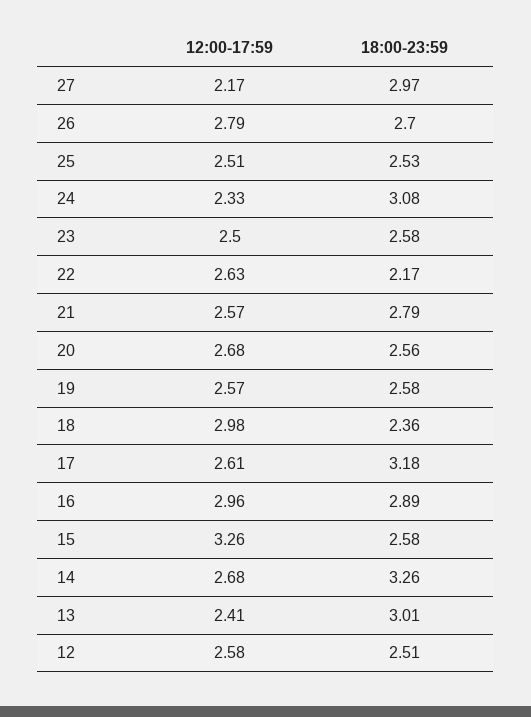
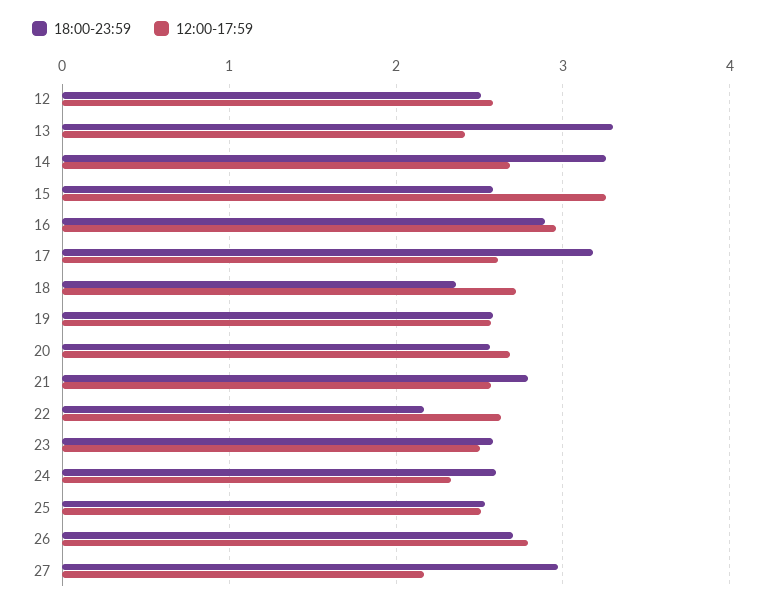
  {
    "12:00-17:59": {
      "27": 2.17,
      "26": 2.79,
      "25": 2.51,
      "24": 2.33,
      "23": 2.5,
      "22": 2.63,
      "21": 2.57,
      "20": 2.68,
      "19": 2.57,
-     "18": 2.98,
+     "18": 2.7,
      "17": 2.61,
      "16": 2.96,
      "15": 3.26,
      "14": 2.68,
      "13": 2.41,
      "12": 2.58
    },
    "18:00-23:59": {
      "27": 2.97,
      "26": 2.7,
      "25": 2.53,
-     "24": 3.08,
+     "24": 2.6,
      "23": 2.58,
      "22": 2.17,
      "21": 2.79,
      "20": 2.56,
      "19": 2.58,
      "18": 2.36,
      "17": 3.18,
      "16": 2.89,
      "15": 2.58,
      "14": 3.26,
-     "13": 3.01,
+     "13": 3.3,
      "12": 2.51
    }
  }

